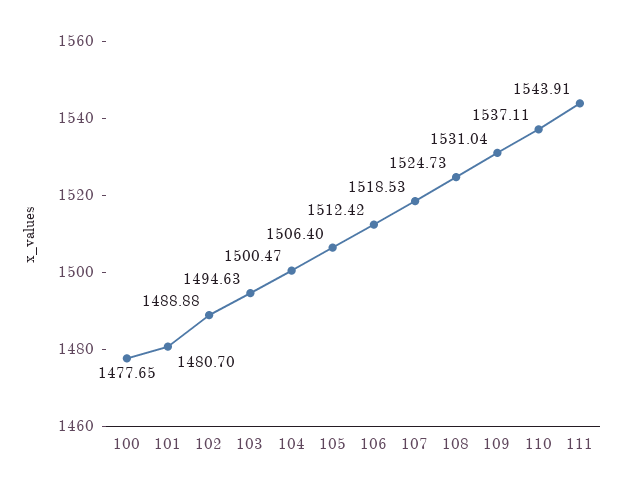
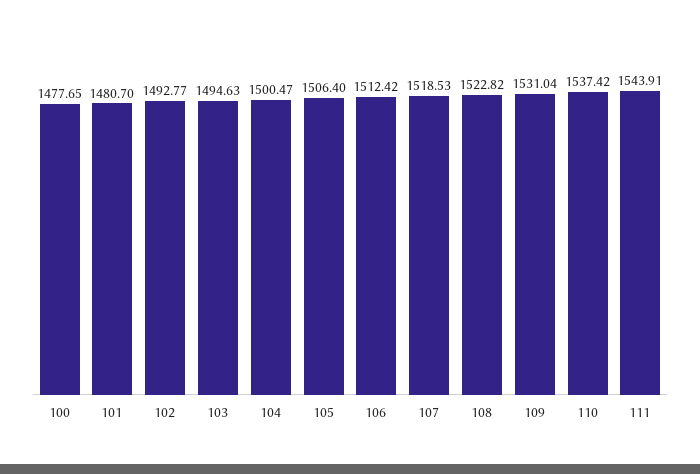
  {
    "100": 1477.65,
    "101": 1480.7,
-   "102": 1488.88,
+   "102": 1492.77,
    "103": 1494.63,
    "104": 1500.47,
    "105": 1506.4,
    "106": 1512.42,
    "107": 1518.53,
-   "108": 1524.73,
+   "108": 1522.82,
    "109": 1531.04,
-   "110": 1537.11,
+   "110": 1537.42,
    "111": 1543.91
  }

